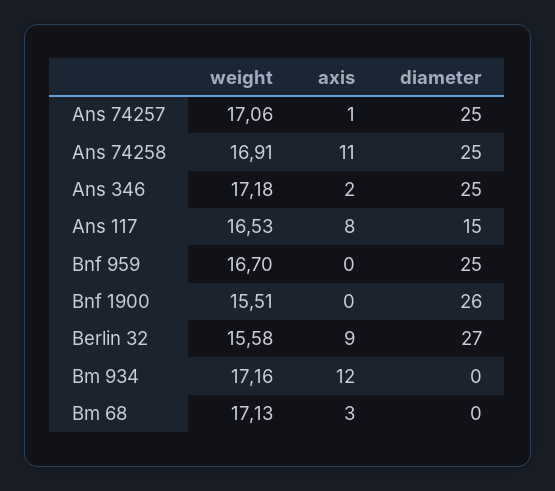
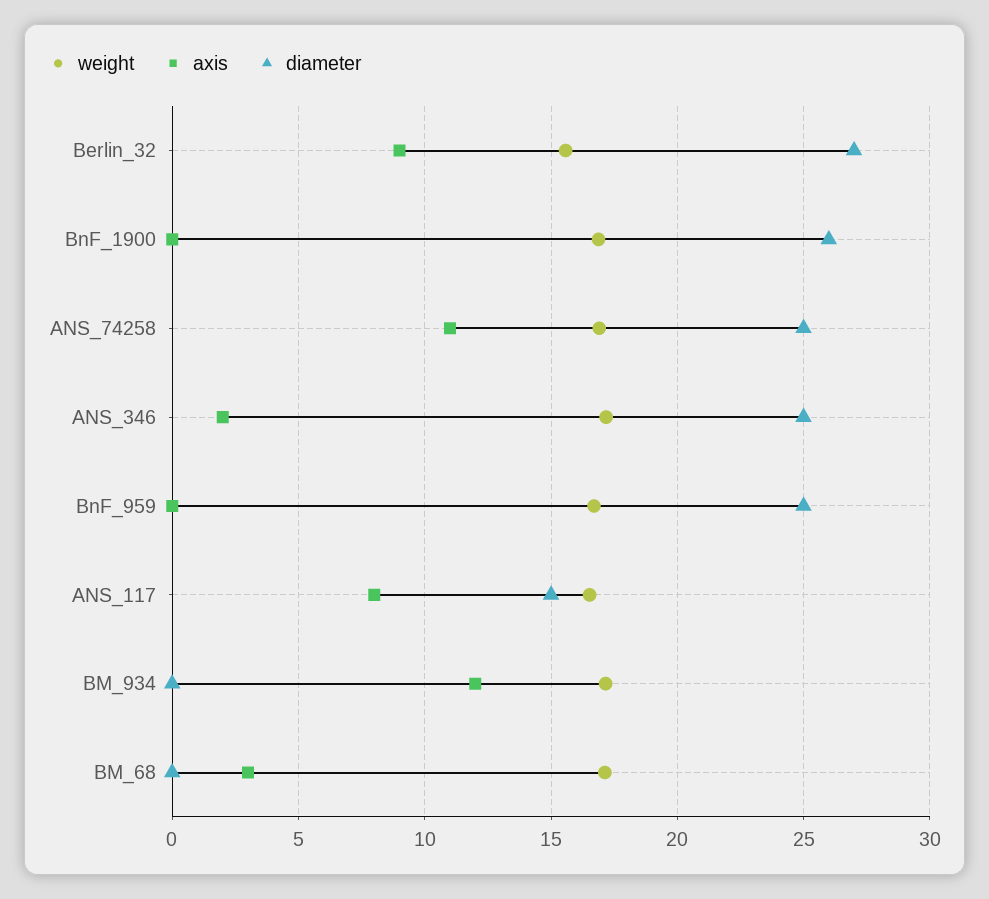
  {
    "weight": {
-     "Ans 74257": 17.06,
      "Ans 74258": 16.91,
      "Ans 346": 17.18,
      "Ans 117": 16.53,
      "Bnf 959": 16.7,
-     "Bnf 1900": 15.51,
+     "Bnf 1900": 17,
      "Berlin 32": 15.58,
      "Bm 934": 17.16,
      "Bm 68": 17.13
    },
    "axis": {
-     "Ans 74257": 1,
      "Ans 74258": 11,
      "Ans 346": 2,
      "Ans 117": 8,
      "Bnf 959": 0,
      "Bnf 1900": 0,
      "Berlin 32": 9,
      "Bm 934": 12,
      "Bm 68": 3
    },
    "diameter": {
-     "Ans 74257": 25,
      "Ans 74258": 25,
      "Ans 346": 25,
      "Ans 117": 15,
      "Bnf 959": 25,
      "Bnf 1900": 26,
      "Berlin 32": 27,
      "Bm 934": 0,
      "Bm 68": 0
    }
  }

